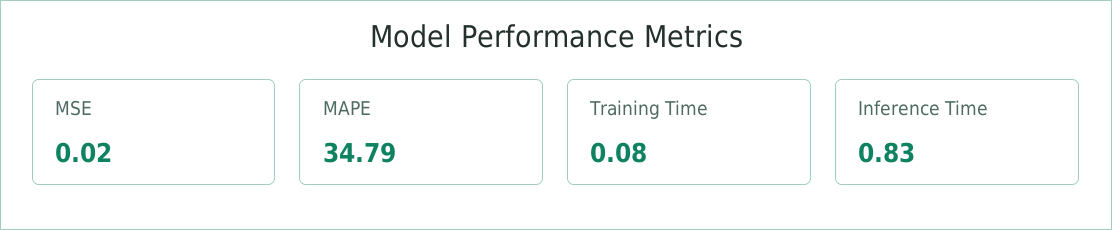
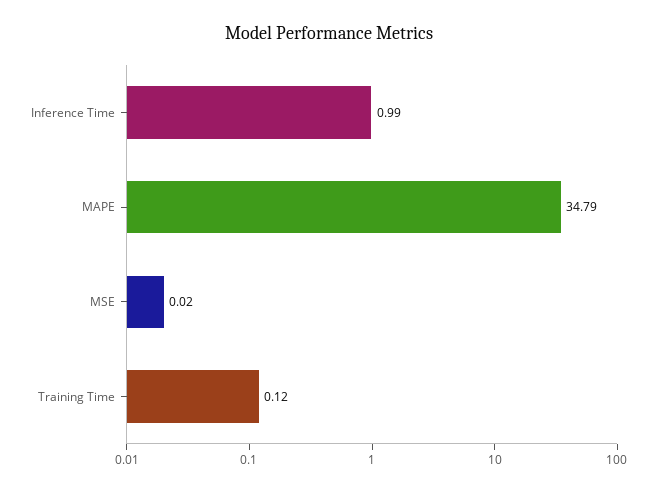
  {
    "MSE": 0.02,
    "MAPE": 34.79,
-   "Training Time": 0.08,
+   "Training Time": 0.12,
-   "Inference Time": 0.83
+   "Inference Time": 0.99
  }

